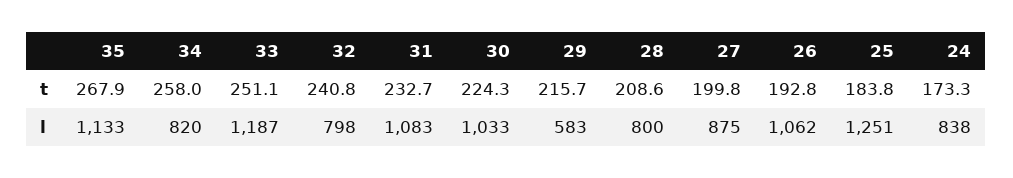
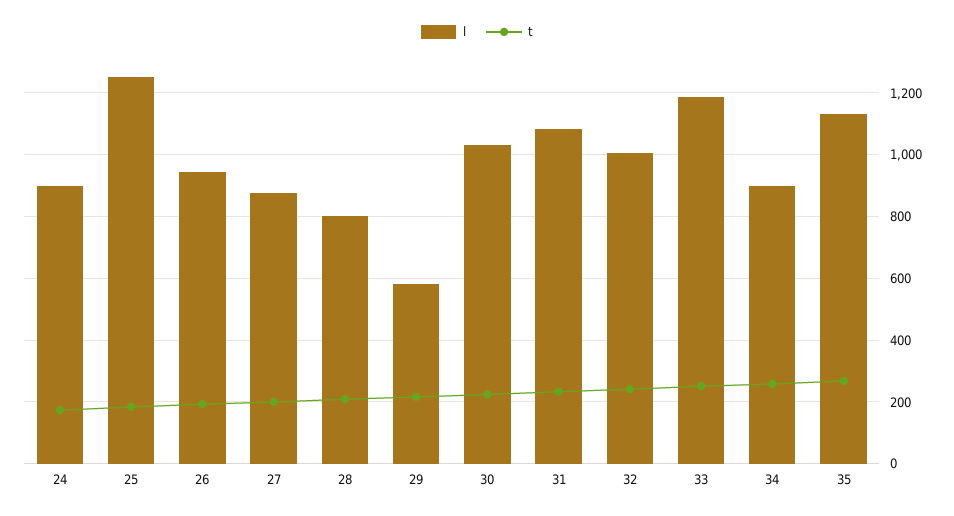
  {
    "t": {
      "35": 267.9,
      "34": 258,
      "33": 251.1,
      "32": 240.8,
      "31": 232.7,
      "30": 224.3,
      "29": 215.7,
      "28": 208.6,
      "27": 199.8,
      "26": 192.8,
      "25": 183.8,
      "24": 173.3
    },
    "l": {
      "35": 1133,
-     "34": 820,
+     "34": 900,
      "33": 1187,
-     "32": 798,
+     "32": 1000,
      "31": 1083,
      "30": 1033,
      "29": 583,
      "28": 800,
      "27": 875,
-     "26": 1062,
+     "26": 940,
      "25": 1251,
-     "24": 838
+     "24": 900
    }
  }

